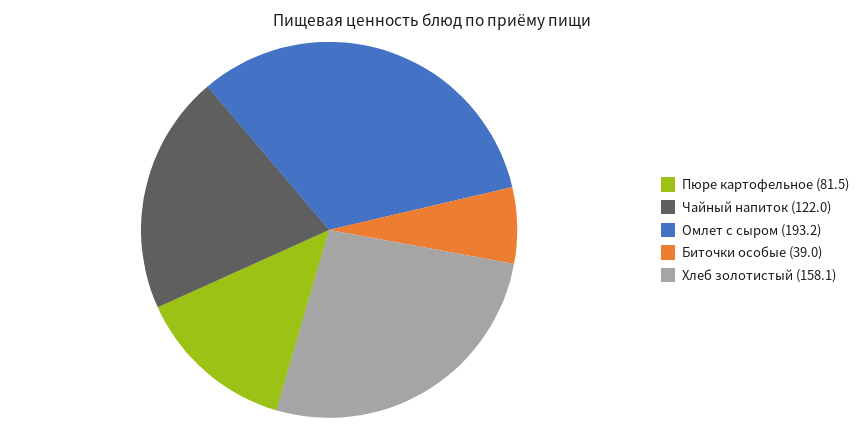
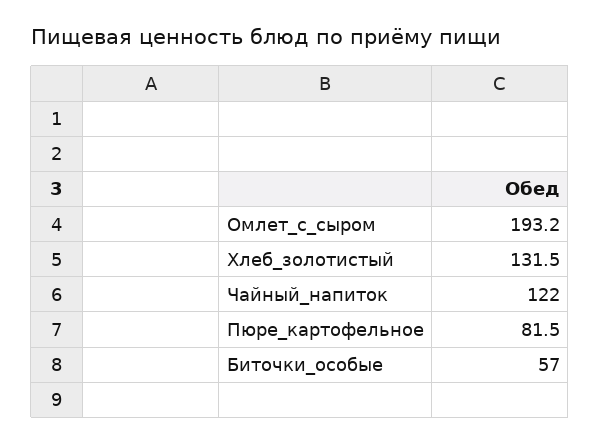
  {
    "Пюре картофельное": 81.5,
    "Чайный напиток": 122,
    "Омлет с сыром": 193.2,
-   "Биточки особые": 39,
+   "Биточки особые": 57,
-   "Хлеб золотистый": 158.1
+   "Хлеб золотистый": 131.5
  }

